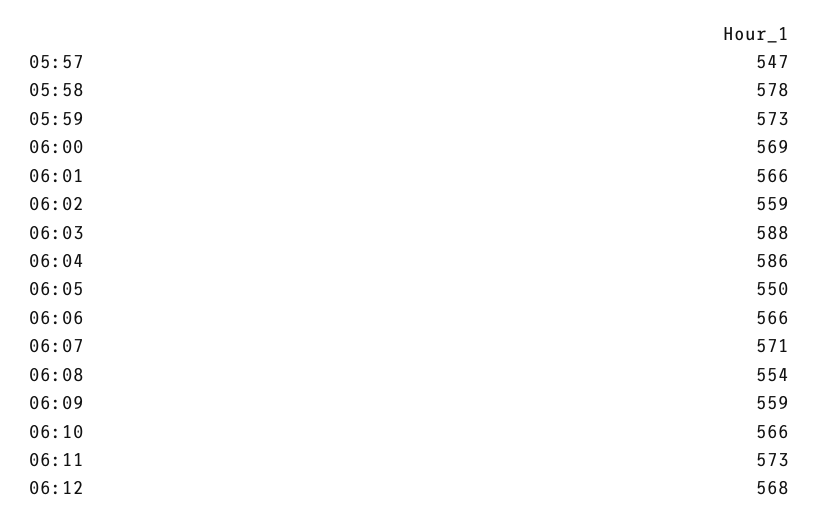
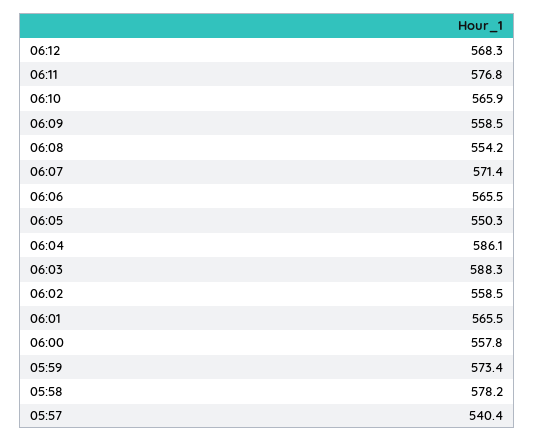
  {
-   "05:57": 547,
+   "05:57": 540.4,
    "05:58": 578.2,
    "05:59": 573.4,
-   "06:00": 569,
+   "06:00": 557.8,
    "06:01": 565.5,
    "06:02": 558.5,
    "06:03": 588.3,
    "06:04": 586.1,
    "06:05": 550.3,
    "06:06": 565.5,
    "06:07": 571.4,
    "06:08": 554.2,
    "06:09": 558.5,
    "06:10": 565.9,
-   "06:11": 573,
+   "06:11": 576.8,
    "06:12": 568.3
  }

